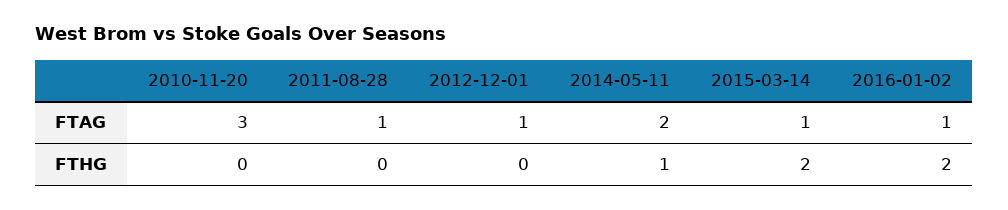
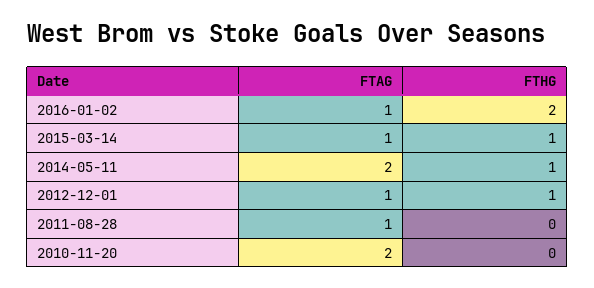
  {
    "2010-11-20": {
-     "FTAG": 3,
+     "FTAG": 2,
      "FTHG": 0
    },
    "2011-08-28": {
      "FTAG": 1,
      "FTHG": 0
    },
    "2012-12-01": {
      "FTAG": 1,
-     "FTHG": 0
+     "FTHG": 1
    },
    "2014-05-11": {
      "FTAG": 2,
      "FTHG": 1
    },
    "2015-03-14": {
      "FTAG": 1,
-     "FTHG": 2
+     "FTHG": 1
    },
    "2016-01-02": {
      "FTAG": 1,
      "FTHG": 2
    }
  }

